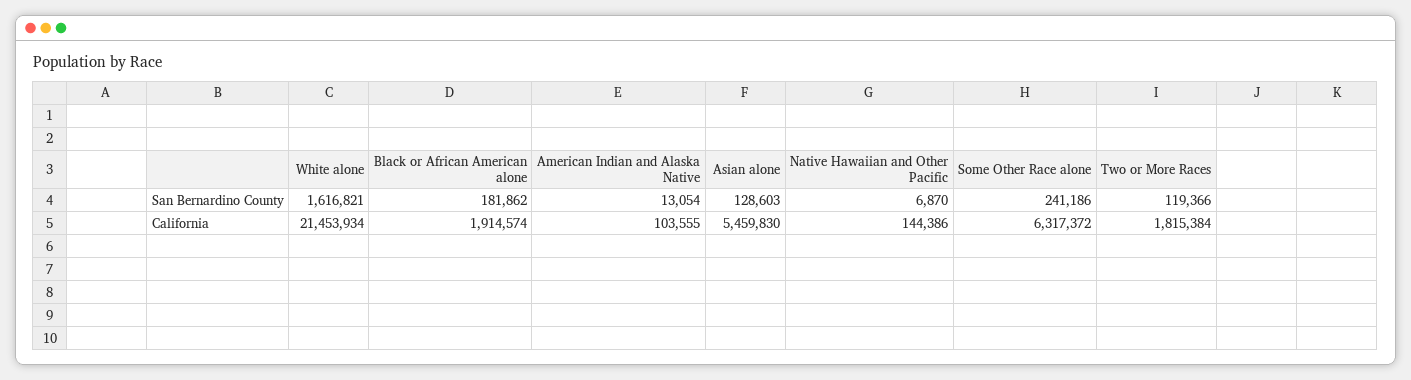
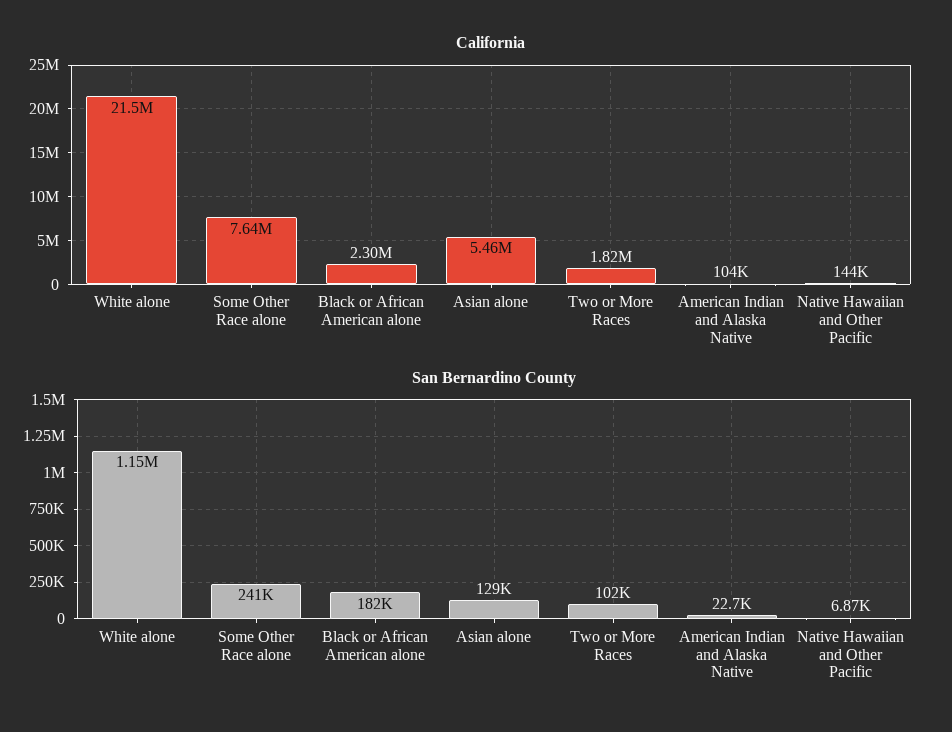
  {
    "San Bernardino County": {
-     "White alone": 1616821,
+     "White alone": 1150000,
      "Black or African American alone": 181862,
-     "American Indian and Alaska Native": 13054,
+     "American Indian and Alaska Native": 22700,
      "Asian alone": 128603,
      "Native Hawaiian and Other Pacific": 6870,
      "Some Other Race alone": 241186,
-     "Two or More Races": 119366
+     "Two or More Races": 102000
    },
    "California": {
      "White alone": 21453934,
-     "Black or African American alone": 1914574,
+     "Black or African American alone": 2300000,
      "American Indian and Alaska Native": 103555,
      "Asian alone": 5459830,
      "Native Hawaiian and Other Pacific": 144386,
-     "Some Other Race alone": 6317372,
+     "Some Other Race alone": 7640000,
      "Two or More Races": 1815384
    }
  }

